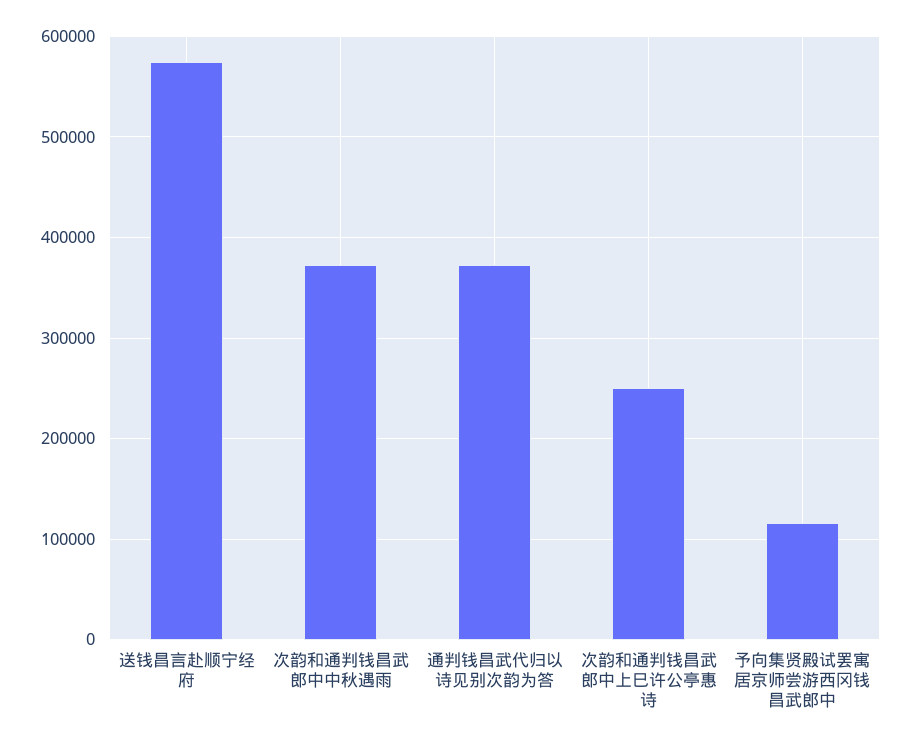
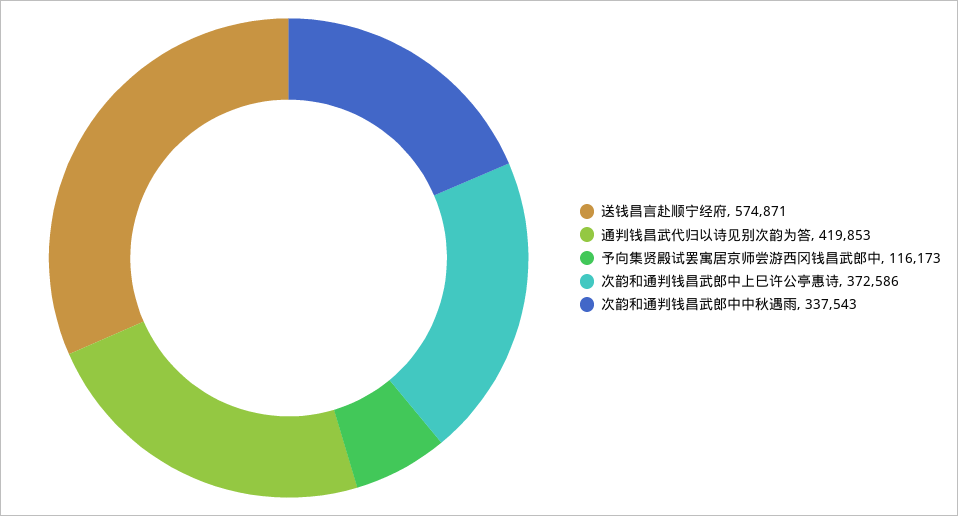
  {
    "送钱昌言赴顺宁经府": 574871,
-   "次韵和通判钱昌武郎中中秋遇雨": 370000,
+   "次韵和通判钱昌武郎中中秋遇雨": 337543,
-   "通判钱昌武代归以诗见别次韵为答": 370000,
+   "通判钱昌武代归以诗见别次韵为答": 419853,
-   "次韵和通判钱昌武郎中上巳许公亭惠诗": 250000,
+   "次韵和通判钱昌武郎中上巳许公亭惠诗": 372586,
    "予向集贤殿试罢寓居京师尝游西冈钱昌武郎中": 116173
  }

